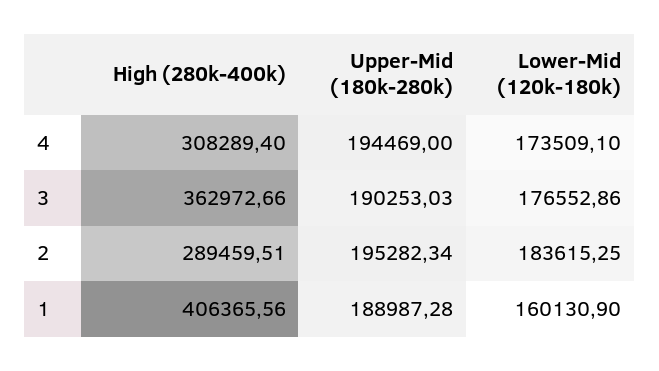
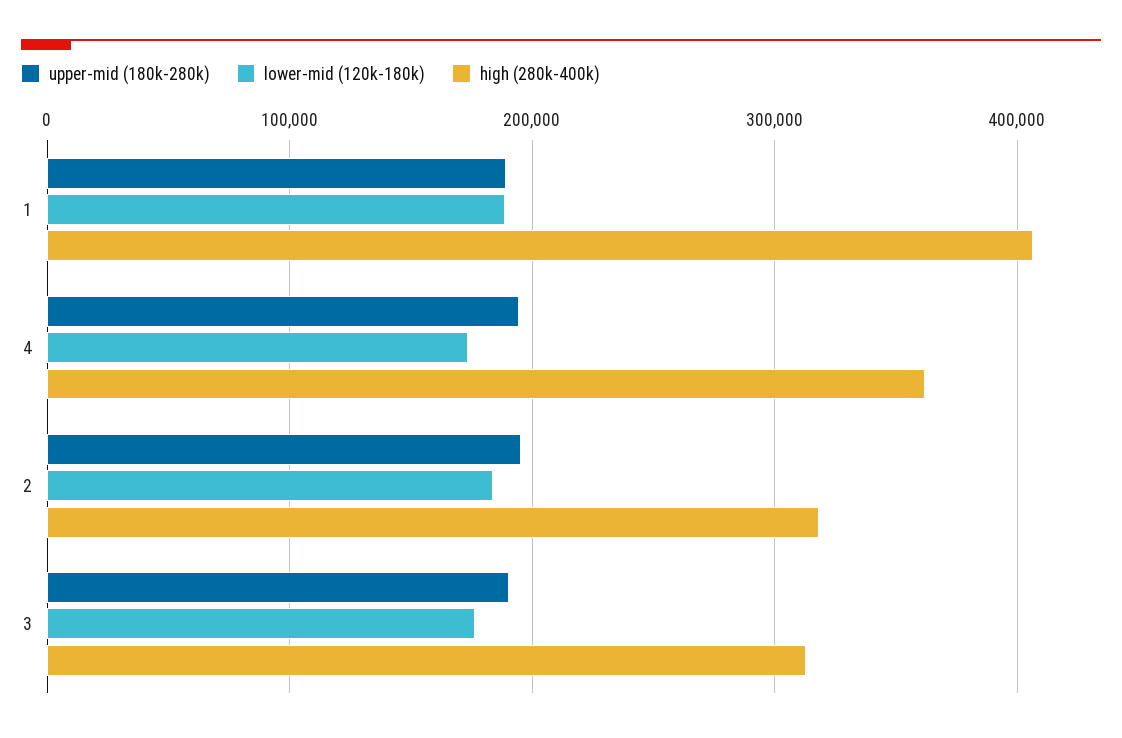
  {
    "High (280k-400k)": {
-     "4": 308289.4,
+     "4": 360000,
-     "3": 362972.66,
+     "3": 310000,
-     "2": 289459.51,
+     "2": 320000,
      "1": 406365.56
    },
    "Upper-Mid (180k-280k)": {
      "4": 194469,
      "3": 190253.03,
      "2": 195282.34,
      "1": 188987.28
    },
    "Lower-Mid (120k-180k)": {
      "4": 173509.1,
      "3": 176552.86,
      "2": 183615.25,
-     "1": 160130.9
+     "1": 190000
    }
  }

